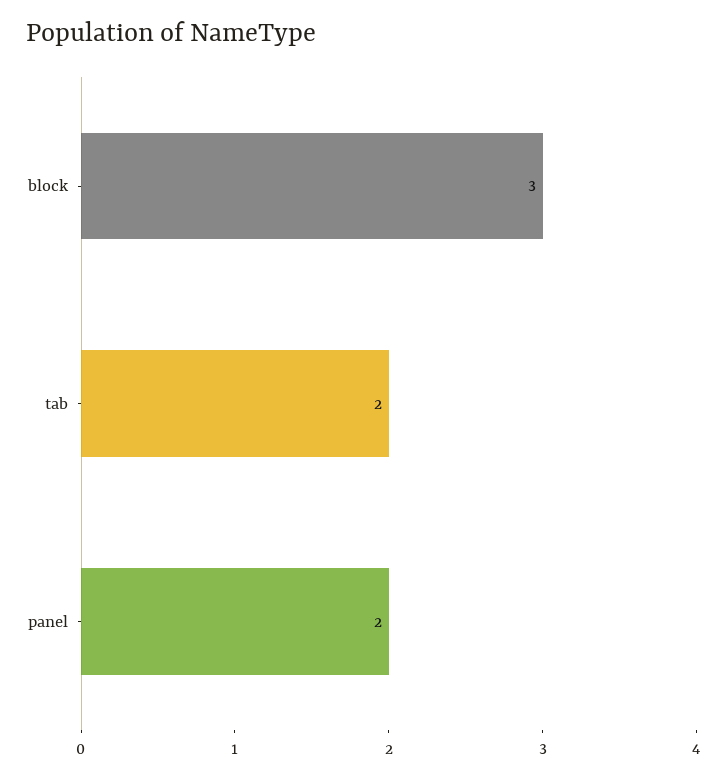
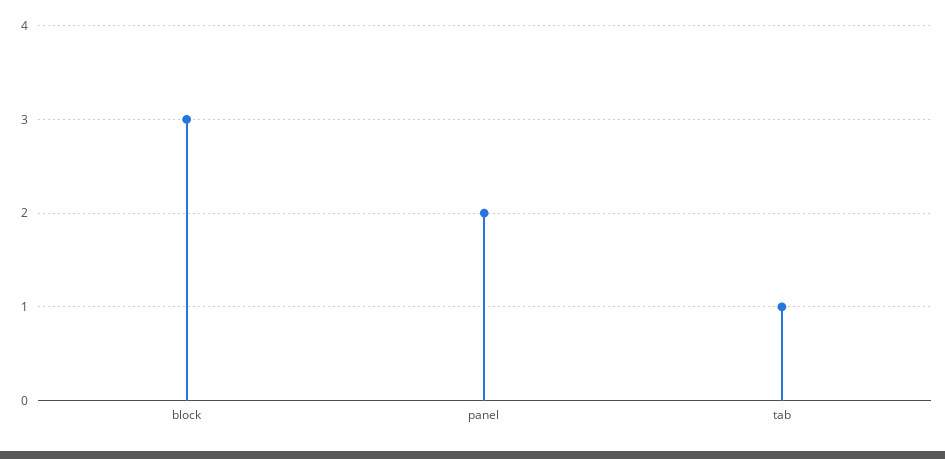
  {
    "block": 3,
-   "tab": 2,
+   "tab": 1,
    "panel": 2
  }

